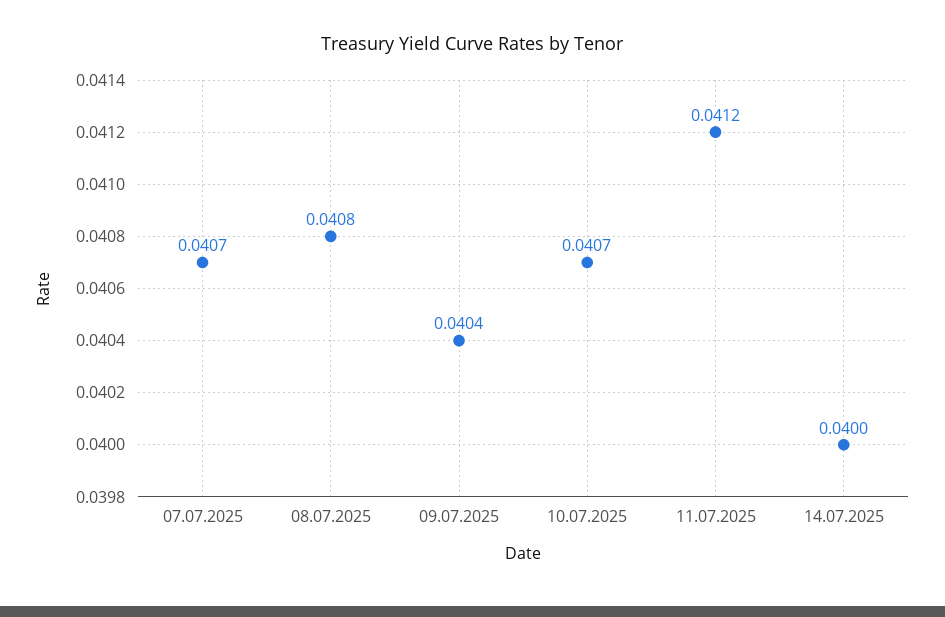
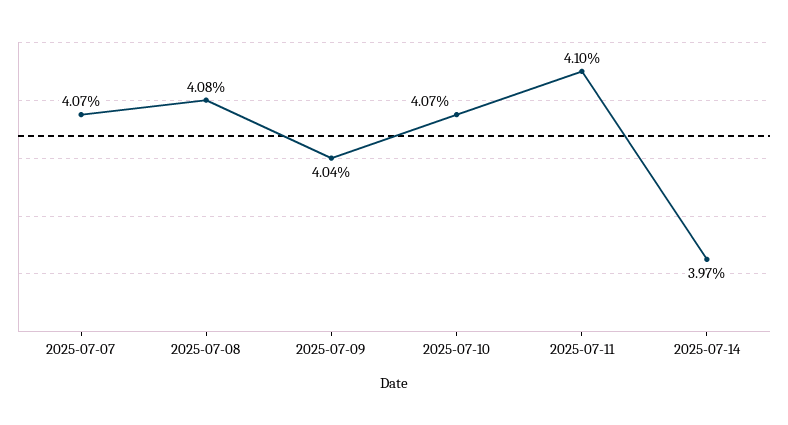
  {
    "07.07.2025": 0.0407,
    "08.07.2025": 0.0408,
    "09.07.2025": 0.0404,
    "10.07.2025": 0.0407,
-   "11.07.2025": 0.0412,
+   "11.07.2025": 0.041,
-   "14.07.2025": 0.04
+   "14.07.2025": 0.0397
  }

